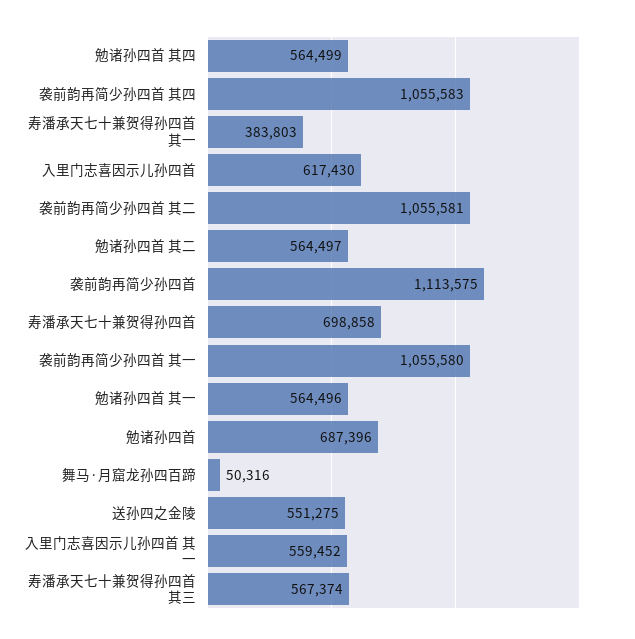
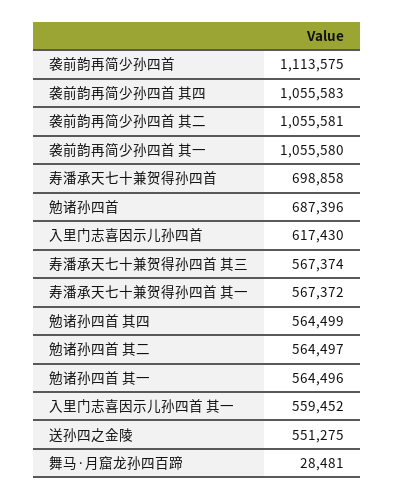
  {
    "勉诸孙四首 其四": 564499,
    "袭前韵再简少孙四首 其四": 1055583,
-   "寿潘承天七十兼贺得孙四首 其一": 383803,
+   "寿潘承天七十兼贺得孙四首 其一": 567372,
    "入里门志喜因示儿孙四首": 617430,
    "袭前韵再简少孙四首 其二": 1055581,
    "勉诸孙四首 其二": 564497,
    "袭前韵再简少孙四首": 1113575,
    "寿潘承天七十兼贺得孙四首": 698858,
    "袭前韵再简少孙四首 其一": 1055580,
    "勉诸孙四首 其一": 564496,
    "勉诸孙四首": 687396,
-   "舞马·月窟龙孙四百蹄": 50316,
+   "舞马·月窟龙孙四百蹄": 28481,
    "送孙四之金陵": 551275,
    "入里门志喜因示儿孙四首 其一": 559452,
    "寿潘承天七十兼贺得孙四首 其三": 567374
  }

